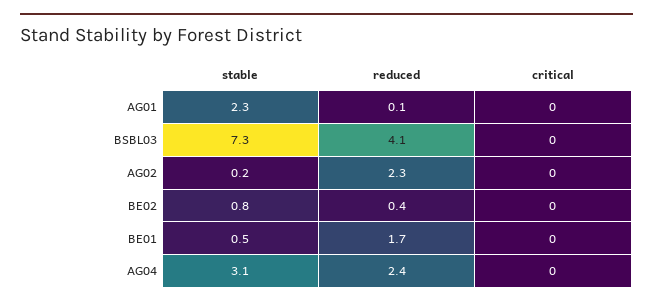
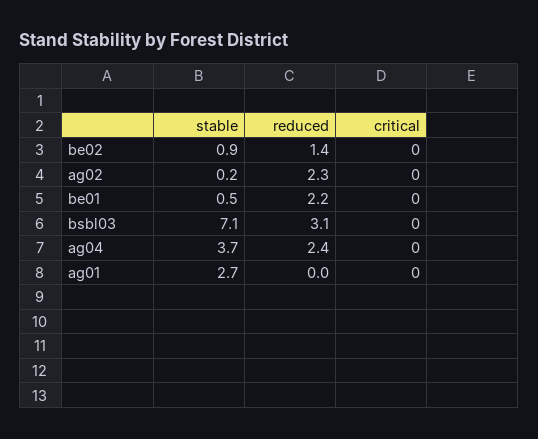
  {
    "stable": {
-     "AG01": 2.3,
+     "AG01": 2.7,
-     "BSBL03": 7.3,
+     "BSBL03": 7.1,
      "AG02": 0.2,
-     "BE02": 0.8,
+     "BE02": 0.9,
      "BE01": 0.5,
-     "AG04": 3.1
+     "AG04": 3.7
    },
    "reduced": {
-     "AG01": 0.1,
+     "AG01": 0,
-     "BSBL03": 4.1,
+     "BSBL03": 3.1,
      "AG02": 2.3,
-     "BE02": 0.4,
+     "BE02": 1.4,
-     "BE01": 1.7,
+     "BE01": 2.2,
      "AG04": 2.4
    },
    "critical": {
      "AG01": 0,
      "BSBL03": 0,
      "AG02": 0,
      "BE02": 0,
      "BE01": 0,
      "AG04": 0
    }
  }

